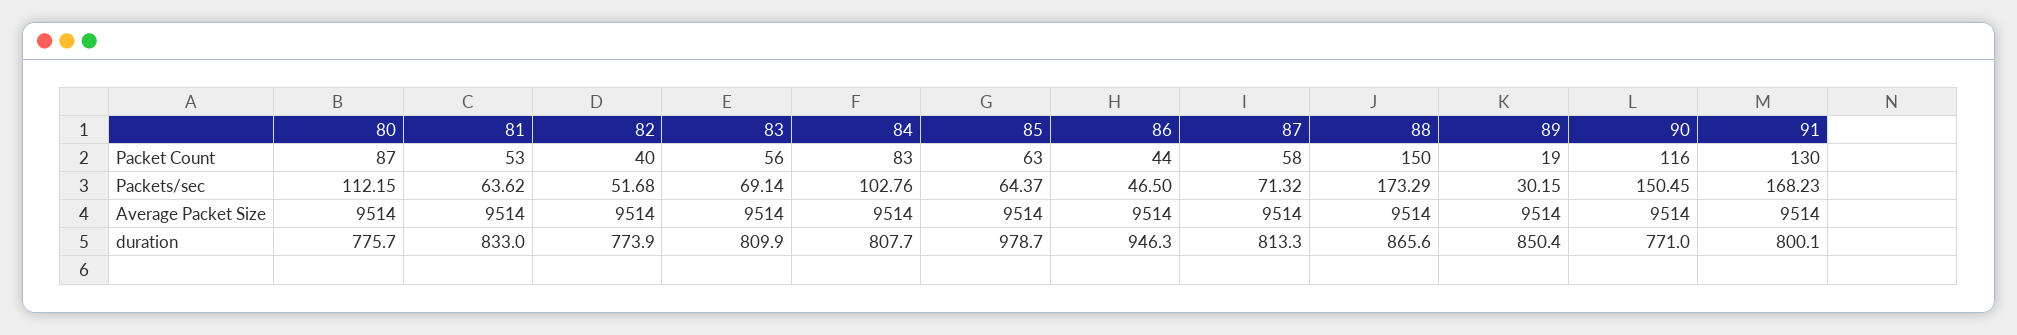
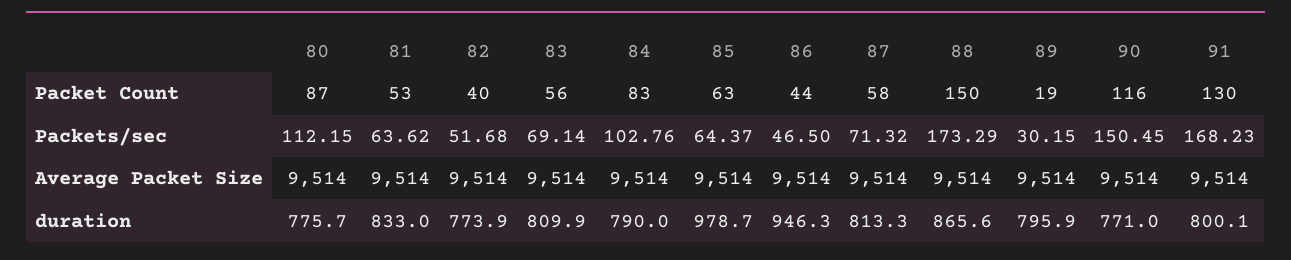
  {
    "80": {
      "Packet Count": 87,
      "Packets/sec": 112.15,
      "Average Packet Size": 9514,
      "duration": 775.7
    },
    "81": {
      "Packet Count": 53,
      "Packets/sec": 63.62,
      "Average Packet Size": 9514,
      "duration": 833
    },
    "82": {
      "Packet Count": 40,
      "Packets/sec": 51.68,
      "Average Packet Size": 9514,
      "duration": 773.9
    },
    "83": {
      "Packet Count": 56,
      "Packets/sec": 69.14,
      "Average Packet Size": 9514,
      "duration": 809.9
    },
    "84": {
      "Packet Count": 83,
      "Packets/sec": 102.76,
      "Average Packet Size": 9514,
-     "duration": 807.7
+     "duration": 790
    },
    "85": {
      "Packet Count": 63,
      "Packets/sec": 64.37,
      "Average Packet Size": 9514,
      "duration": 978.7
    },
    "86": {
      "Packet Count": 44,
      "Packets/sec": 46.5,
      "Average Packet Size": 9514,
      "duration": 946.3
    },
    "87": {
      "Packet Count": 58,
      "Packets/sec": 71.32,
      "Average Packet Size": 9514,
      "duration": 813.3
    },
    "88": {
      "Packet Count": 150,
      "Packets/sec": 173.29,
      "Average Packet Size": 9514,
      "duration": 865.6
    },
    "89": {
      "Packet Count": 19,
      "Packets/sec": 30.15,
      "Average Packet Size": 9514,
-     "duration": 850.4
+     "duration": 795.9
    },
    "90": {
      "Packet Count": 116,
      "Packets/sec": 150.45,
      "Average Packet Size": 9514,
      "duration": 771
    },
    "91": {
      "Packet Count": 130,
      "Packets/sec": 168.23,
      "Average Packet Size": 9514,
      "duration": 800.1
    }
  }

